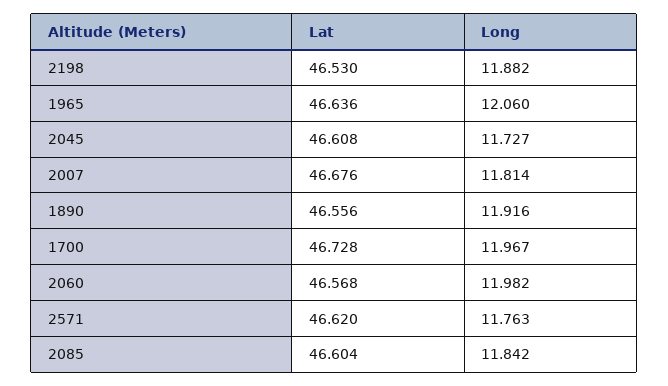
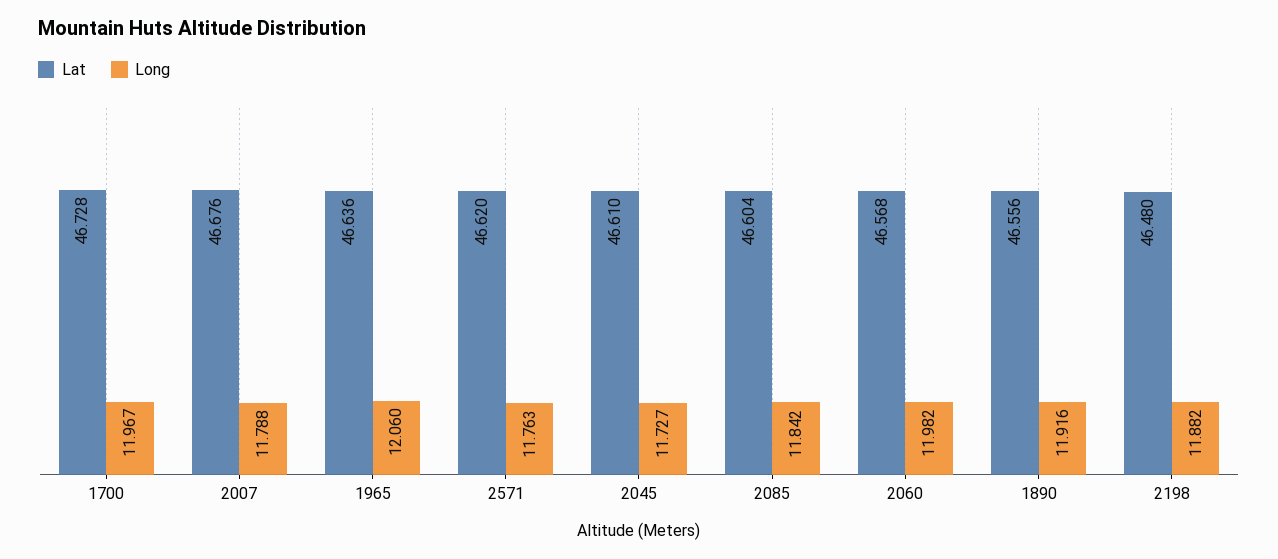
  {
    "Lat": {
-     "2198": 46.53,
+     "2198": 46.48,
      "1965": 46.636,
-     "2045": 46.608,
+     "2045": 46.61,
      "2007": 46.676,
      "1890": 46.556,
      "1700": 46.728,
      "2060": 46.568,
      "2571": 46.62,
      "2085": 46.604
    },
    "Long": {
      "2198": 11.882,
      "1965": 12.06,
      "2045": 11.727,
-     "2007": 11.814,
+     "2007": 11.788,
      "1890": 11.916,
      "1700": 11.967,
      "2060": 11.982,
      "2571": 11.763,
      "2085": 11.842
    }
  }

